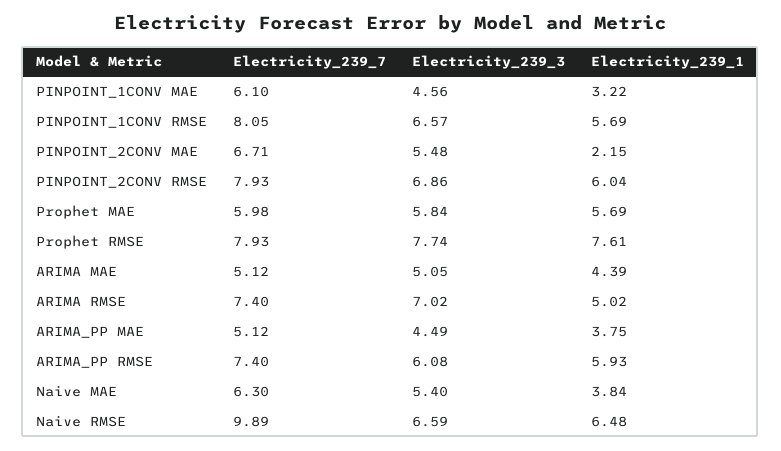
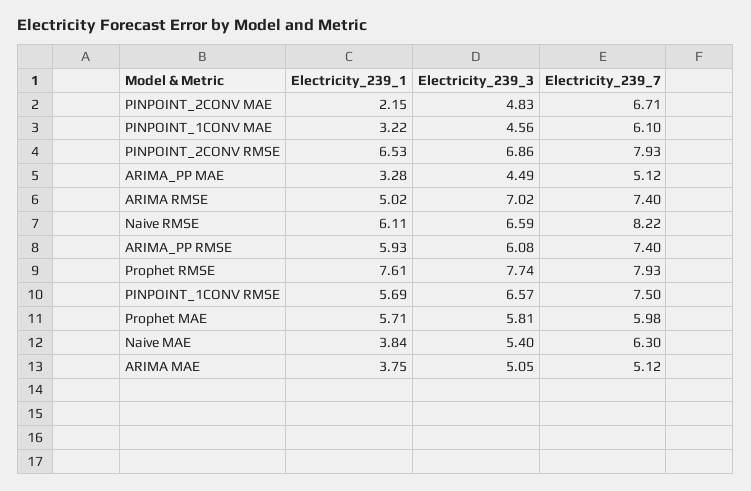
  {
    "Electricity_239_7": {
      "PINPOINT_1CONV MAE": 6.1,
-     "PINPOINT_1CONV RMSE": 8.05,
+     "PINPOINT_1CONV RMSE": 7.5,
      "PINPOINT_2CONV MAE": 6.71,
      "PINPOINT_2CONV RMSE": 7.93,
      "Prophet MAE": 5.98,
      "Prophet RMSE": 7.93,
      "ARIMA MAE": 5.12,
      "ARIMA RMSE": 7.4,
      "ARIMA_PP MAE": 5.12,
      "ARIMA_PP RMSE": 7.4,
      "Naive MAE": 6.3,
-     "Naive RMSE": 9.89
+     "Naive RMSE": 8.22
    },
    "Electricity_239_3": {
      "PINPOINT_1CONV MAE": 4.56,
      "PINPOINT_1CONV RMSE": 6.57,
-     "PINPOINT_2CONV MAE": 5.48,
+     "PINPOINT_2CONV MAE": 4.83,
      "PINPOINT_2CONV RMSE": 6.86,
-     "Prophet MAE": 5.84,
+     "Prophet MAE": 5.81,
      "Prophet RMSE": 7.74,
      "ARIMA MAE": 5.05,
      "ARIMA RMSE": 7.02,
      "ARIMA_PP MAE": 4.49,
      "ARIMA_PP RMSE": 6.08,
      "Naive MAE": 5.4,
      "Naive RMSE": 6.59
    },
    "Electricity_239_1": {
      "PINPOINT_1CONV MAE": 3.22,
      "PINPOINT_1CONV RMSE": 5.69,
      "PINPOINT_2CONV MAE": 2.15,
-     "PINPOINT_2CONV RMSE": 6.04,
+     "PINPOINT_2CONV RMSE": 6.53,
-     "Prophet MAE": 5.69,
+     "Prophet MAE": 5.71,
      "Prophet RMSE": 7.61,
-     "ARIMA MAE": 4.39,
+     "ARIMA MAE": 3.75,
      "ARIMA RMSE": 5.02,
-     "ARIMA_PP MAE": 3.75,
+     "ARIMA_PP MAE": 3.28,
      "ARIMA_PP RMSE": 5.93,
      "Naive MAE": 3.84,
-     "Naive RMSE": 6.48
+     "Naive RMSE": 6.11
    }
  }

